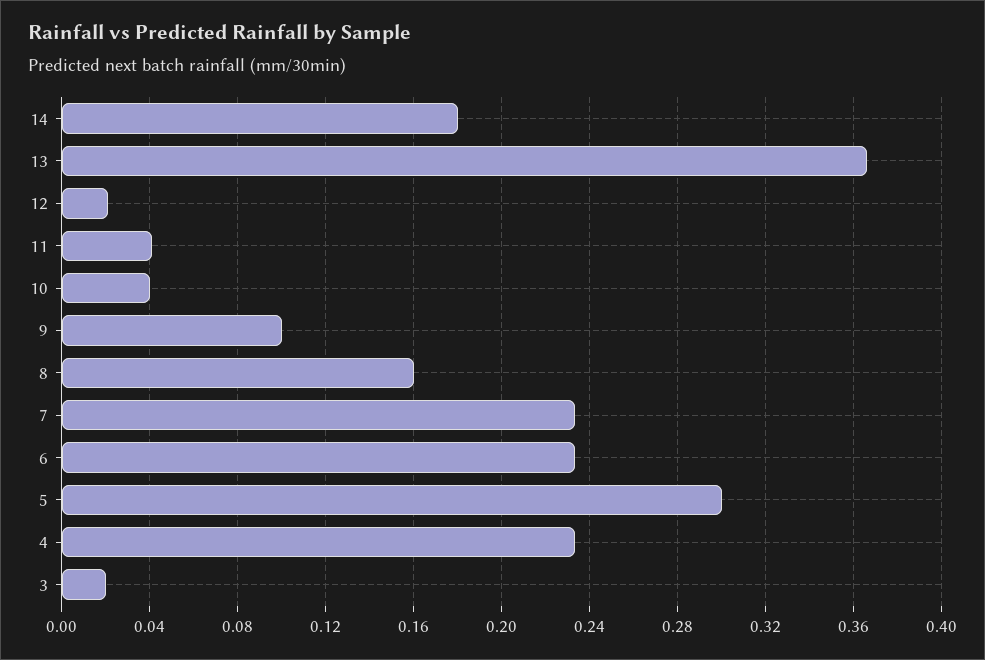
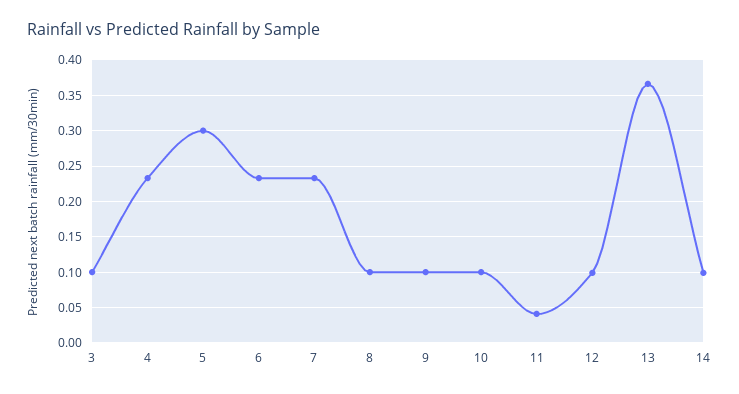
  {
-   "14": 0.18,
+   "14": 0.1,
    "13": 0.365,
-   "12": 0.02,
+   "12": 0.1,
    "11": 0.04,
-   "10": 0.04,
+   "10": 0.1,
    "9": 0.1,
-   "8": 0.16,
+   "8": 0.1,
    "7": 0.235,
    "6": 0.235,
    "5": 0.3,
    "4": 0.235,
-   "3": 0.02
+   "3": 0.1
  }

